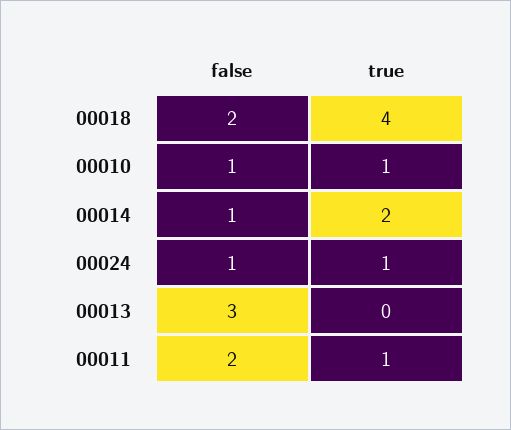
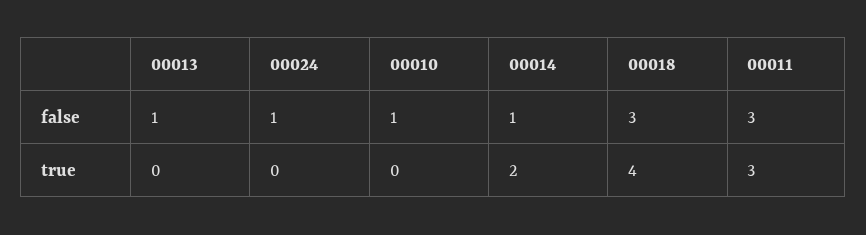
  {
    "false": {
-     "00018": 2,
+     "00018": 3,
      "00010": 1,
      "00014": 1,
      "00024": 1,
-     "00013": 3,
+     "00013": 1,
-     "00011": 2
+     "00011": 3
    },
    "true": {
      "00018": 4,
-     "00010": 1,
+     "00010": 0,
      "00014": 2,
-     "00024": 1,
+     "00024": 0,
      "00013": 0,
-     "00011": 1
+     "00011": 3
    }
  }

